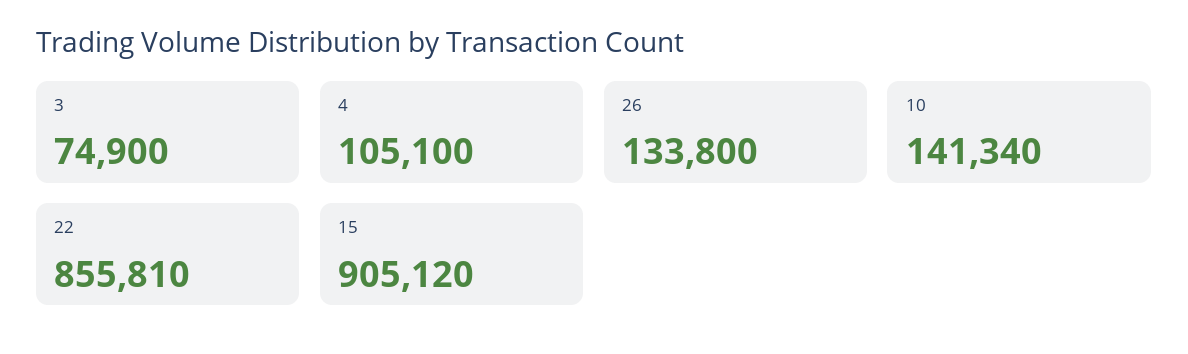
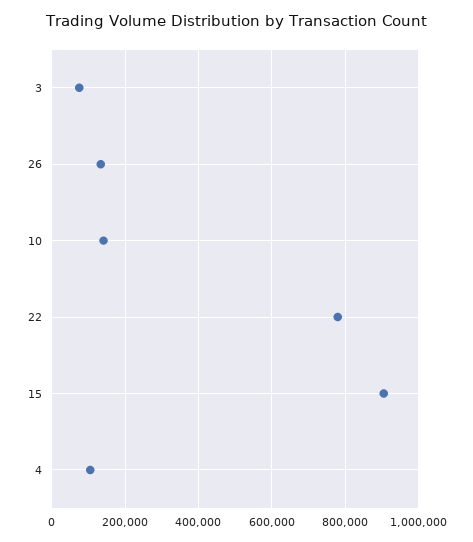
  {
    "3": 74900,
    "4": 105100,
    "26": 133800,
    "10": 141340,
-   "22": 855810,
+   "22": 780000,
    "15": 905120
  }

